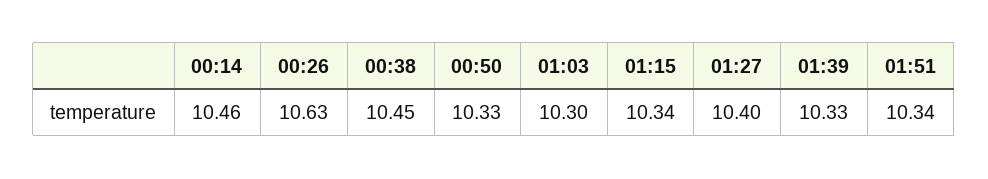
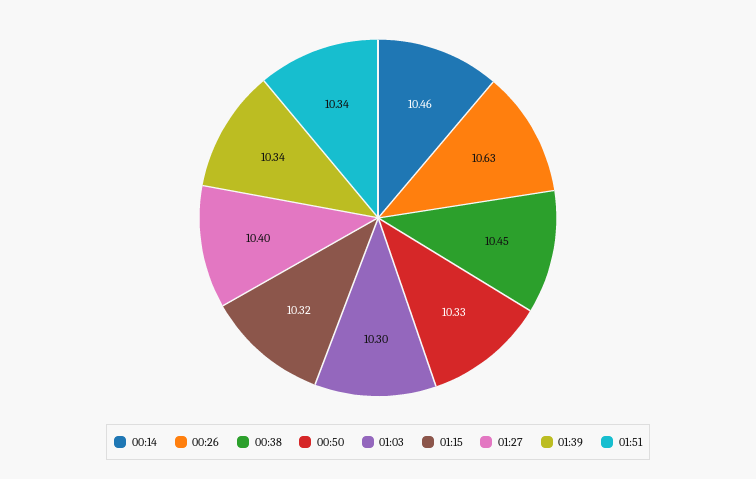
  {
    "00:14": 10.46,
    "00:26": 10.63,
    "00:38": 10.45,
    "00:50": 10.33,
    "01:03": 10.3,
-   "01:15": 10.34,
+   "01:15": 10.32,
    "01:27": 10.4,
-   "01:39": 10.33,
+   "01:39": 10.34,
    "01:51": 10.34
  }

